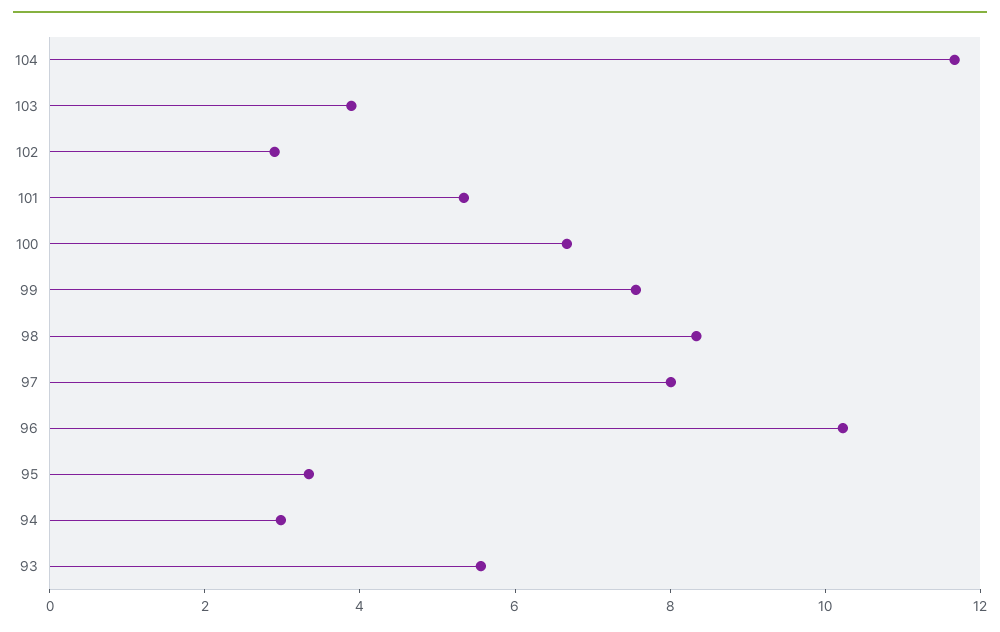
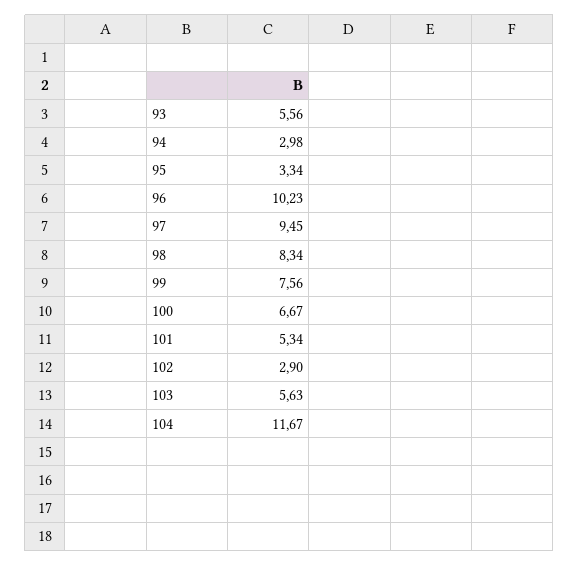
  {
    "104": 11.67,
-   "103": 4,
+   "103": 5.63,
    "102": 2.9,
    "101": 5.34,
    "100": 6.67,
    "99": 7.56,
    "98": 8.34,
-   "97": 8,
+   "97": 9.45,
    "96": 10.23,
    "95": 3.34,
    "94": 2.98,
    "93": 5.56
  }

